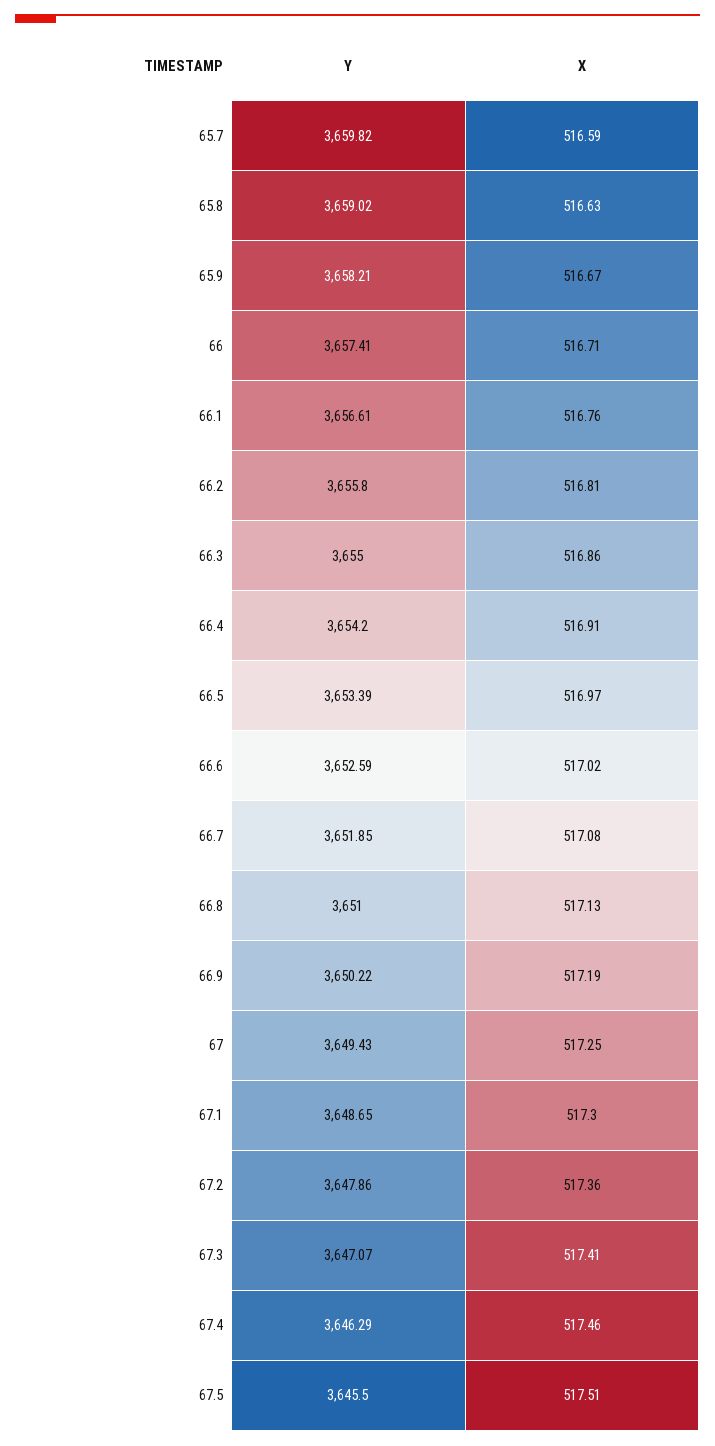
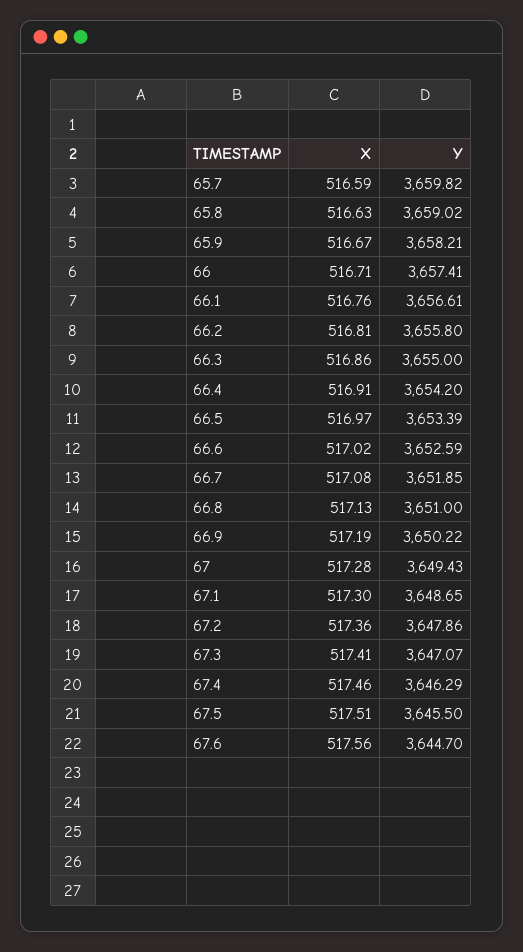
  {
    "Y": {
      "65.7": 3659.82,
      "65.8": 3659.02,
      "65.9": 3658.21,
      "66": 3657.41,
      "66.1": 3656.61,
      "66.2": 3655.8,
      "66.3": 3655,
      "66.4": 3654.2,
      "66.5": 3653.39,
      "66.6": 3652.59,
      "66.7": 3651.85,
      "66.8": 3651,
      "66.9": 3650.22,
      "67": 3649.43,
      "67.1": 3648.65,
      "67.2": 3647.86,
      "67.3": 3647.07,
      "67.4": 3646.29,
-     "67.5": 3645.5
+     "67.5": 3645.5,
+     "67.6": 3644.7
    },
    "X": {
      "65.7": 516.59,
      "65.8": 516.63,
      "65.9": 516.67,
      "66": 516.71,
      "66.1": 516.76,
      "66.2": 516.81,
      "66.3": 516.86,
      "66.4": 516.91,
      "66.5": 516.97,
      "66.6": 517.02,
      "66.7": 517.08,
      "66.8": 517.13,
      "66.9": 517.19,
-     "67": 517.25,
+     "67": 517.28,
      "67.1": 517.3,
      "67.2": 517.36,
      "67.3": 517.41,
      "67.4": 517.46,
-     "67.5": 517.51
+     "67.5": 517.51,
+     "67.6": 517.56
    }
  }

